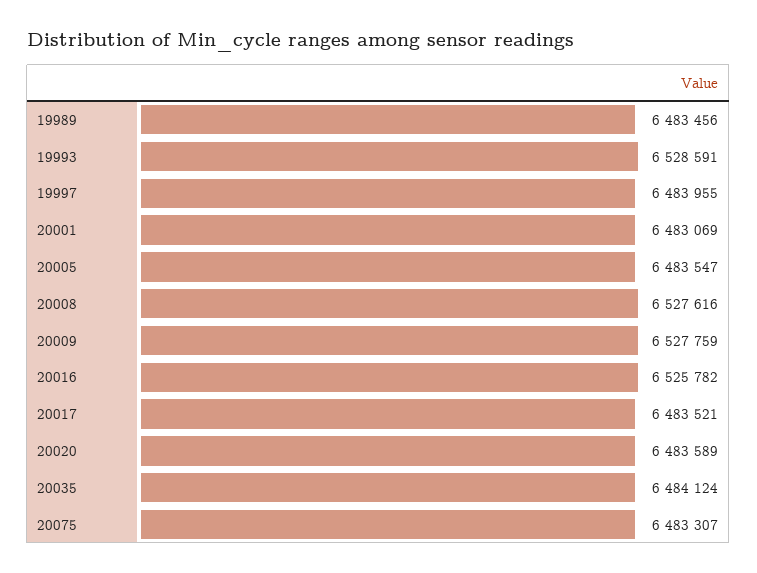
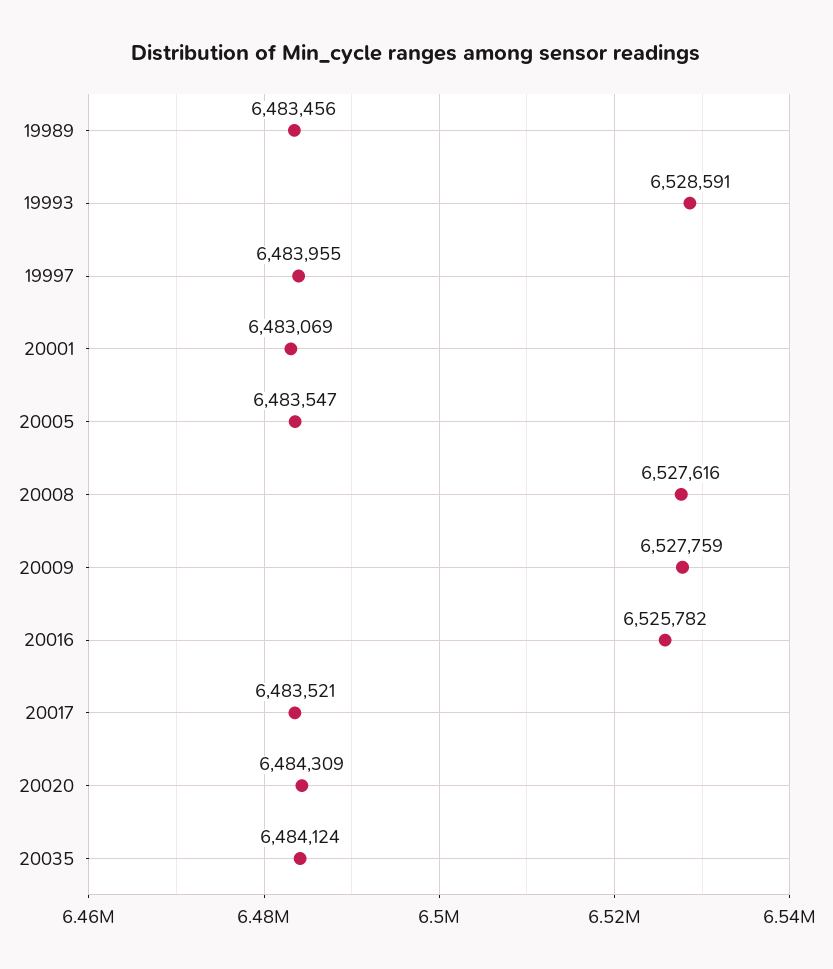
  {
    "19989": 6483456,
    "19993": 6528591,
    "19997": 6483955,
    "20001": 6483069,
    "20005": 6483547,
    "20008": 6527616,
    "20009": 6527759,
    "20016": 6525782,
    "20017": 6483521,
-   "20020": 6483589,
+   "20020": 6484309,
-   "20035": 6484124,
+   "20035": 6484124
-   "20075": 6483307
  }

